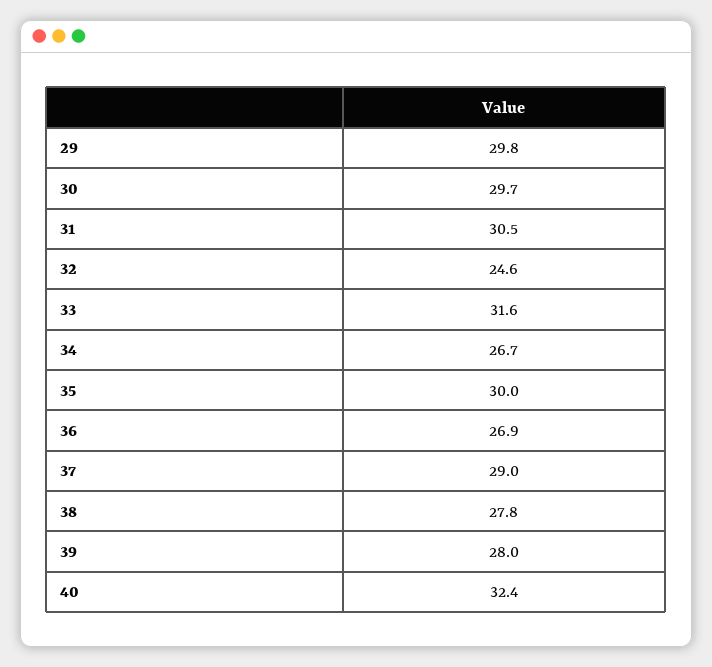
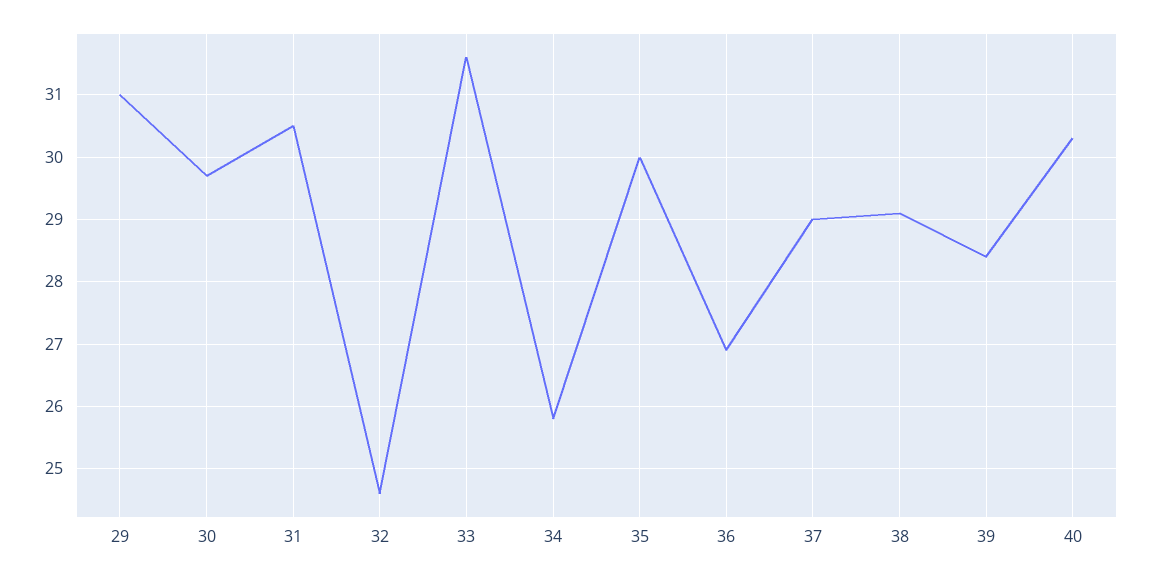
  {
-   "29": 29.8,
+   "29": 31,
    "30": 29.7,
    "31": 30.5,
    "32": 24.6,
    "33": 31.6,
-   "34": 26.7,
+   "34": 25.8,
    "35": 30,
    "36": 26.9,
    "37": 29,
-   "38": 27.8,
+   "38": 29.1,
-   "39": 28,
+   "39": 28.4,
-   "40": 32.4
+   "40": 30.3
  }

